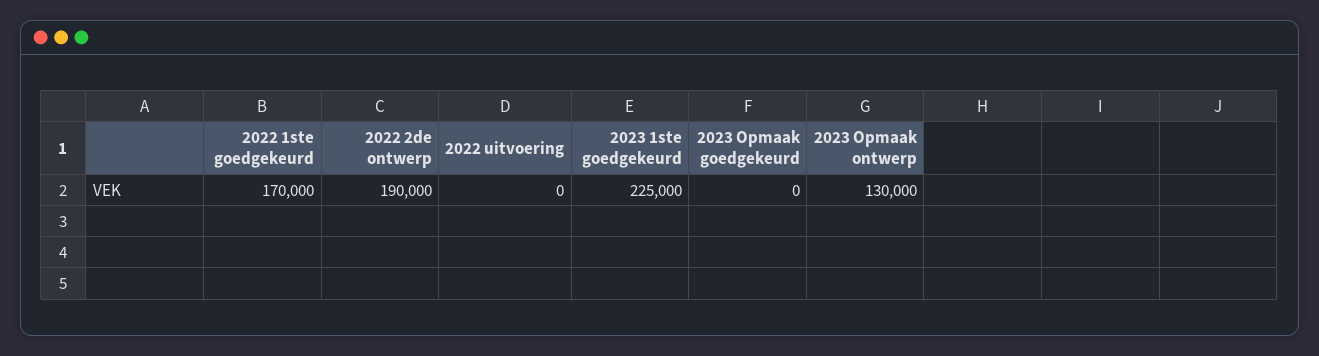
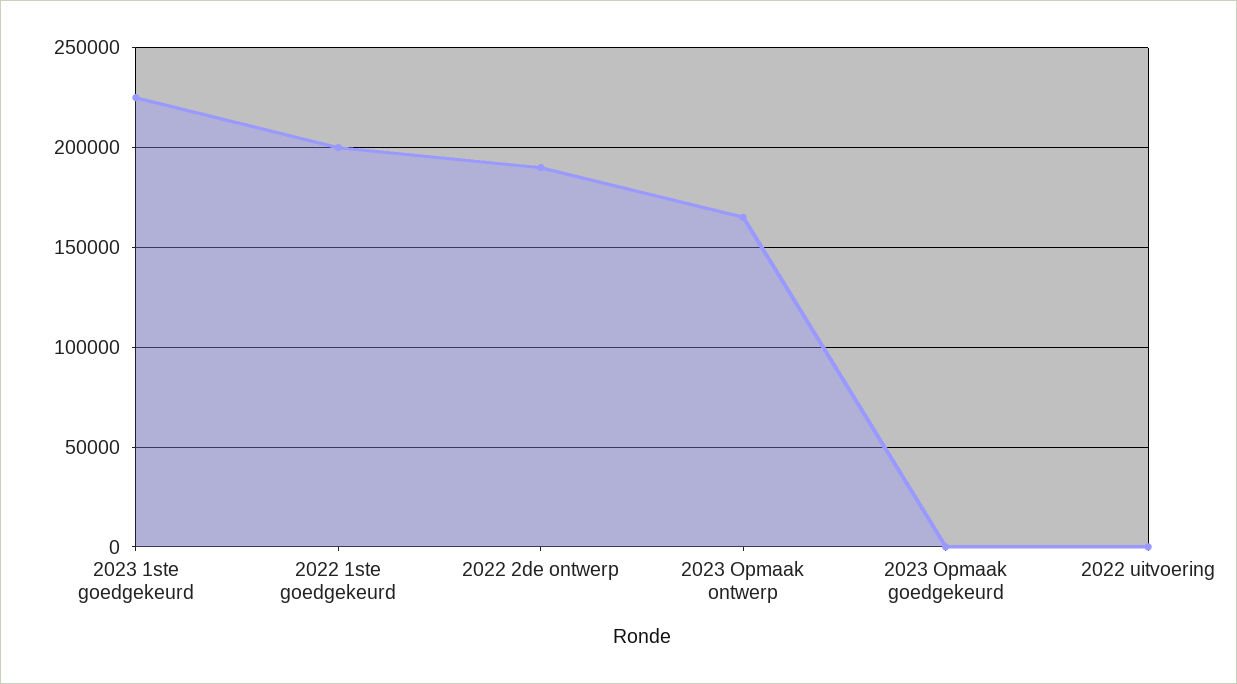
  {
-   "2022 1ste goedgekeurd": 170000,
+   "2022 1ste goedgekeurd": 200000,
    "2022 2de ontwerp": 190000,
    "2022 uitvoering": 0,
    "2023 1ste goedgekeurd": 225000,
    "2023 Opmaak goedgekeurd": 0,
-   "2023 Opmaak ontwerp": 130000
+   "2023 Opmaak ontwerp": 165000
  }

